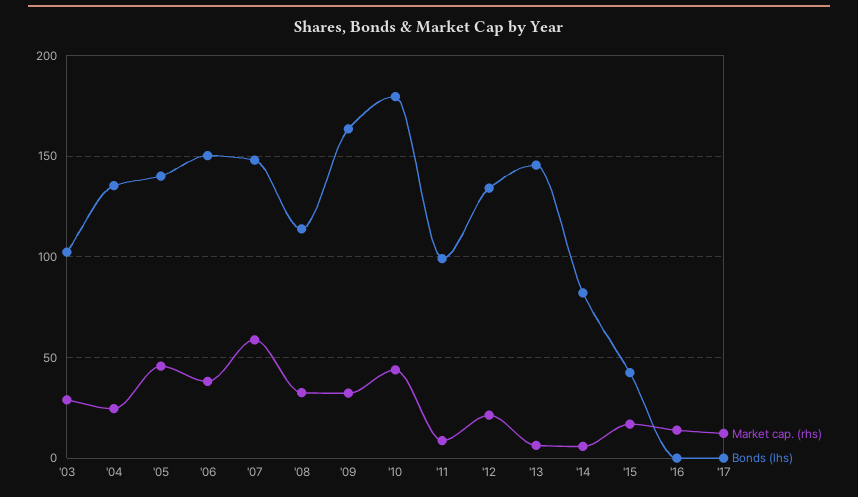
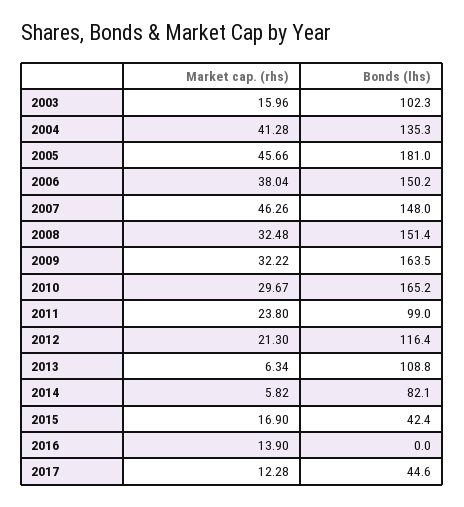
  {
    "Market cap. (rhs)": {
-     "'03": 30,
+     "'03": 15.96,
-     "'04": 25,
+     "'04": 41.28,
      "'05": 45.66,
      "'06": 38.04,
-     "'07": 60,
+     "'07": 46.26,
      "'08": 32.48,
      "'09": 32.22,
-     "'10": 45,
+     "'10": 29.67,
-     "'11": 10,
+     "'11": 23.8,
      "'12": 21.3,
      "'13": 6.34,
      "'14": 5.82,
      "'15": 16.9,
      "'16": 13.9,
      "'17": 12.28
    },
    "Bonds (lhs)": {
      "'03": 102.3,
      "'04": 135.3,
-     "'05": 140,
+     "'05": 181,
      "'06": 150.2,
      "'07": 148,
-     "'08": 115,
+     "'08": 151.4,
      "'09": 163.5,
-     "'10": 180,
+     "'10": 165.2,
      "'11": 99,
-     "'12": 135,
+     "'12": 116.4,
-     "'13": 145,
+     "'13": 108.8,
      "'14": 82.1,
      "'15": 42.4,
      "'16": 0,
-     "'17": 0
+     "'17": 44.6
    }
  }

